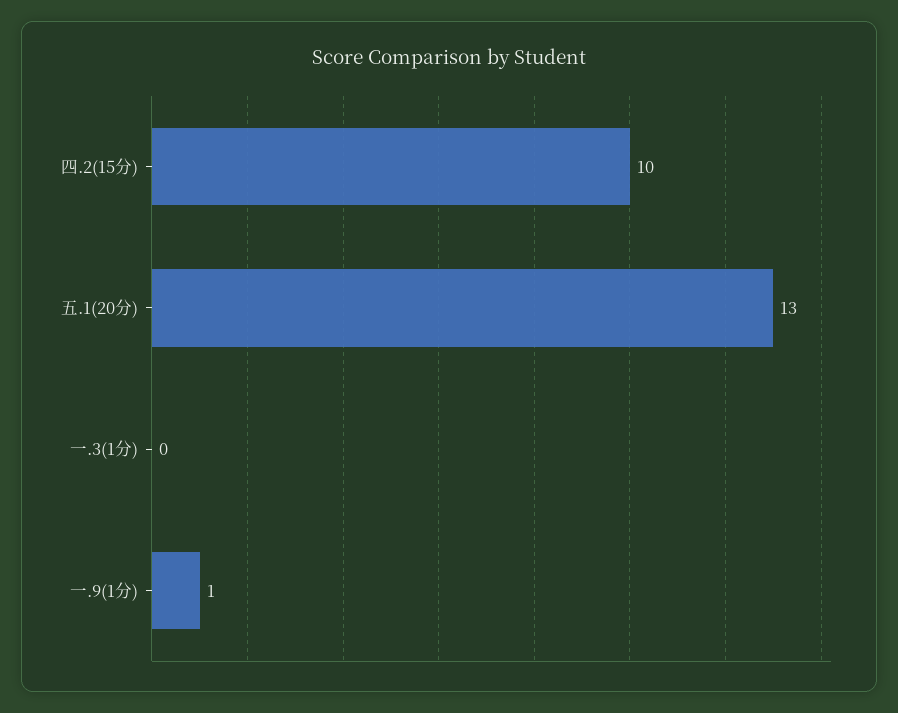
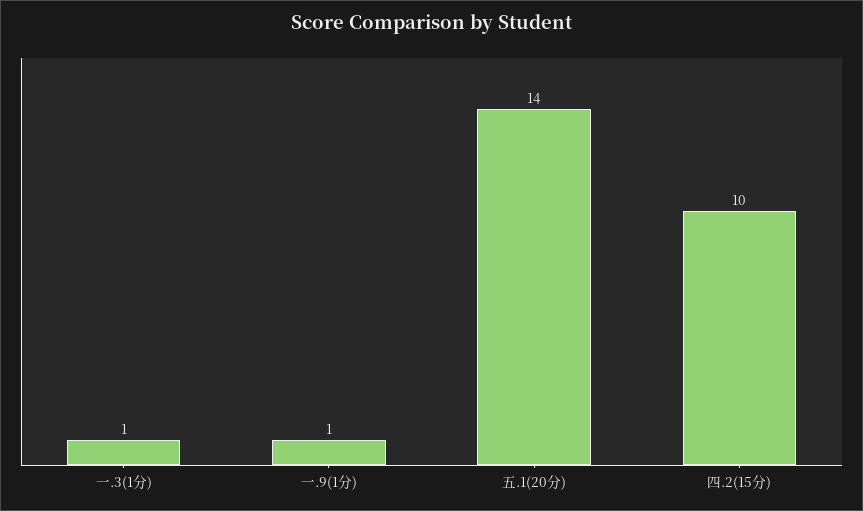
  {
    "四.2(15分)": 10,
-   "五.1(20分)": 13,
+   "五.1(20分)": 14,
-   "一.3(1分)": 0,
+   "一.3(1分)": 1,
    "一.9(1分)": 1
  }

